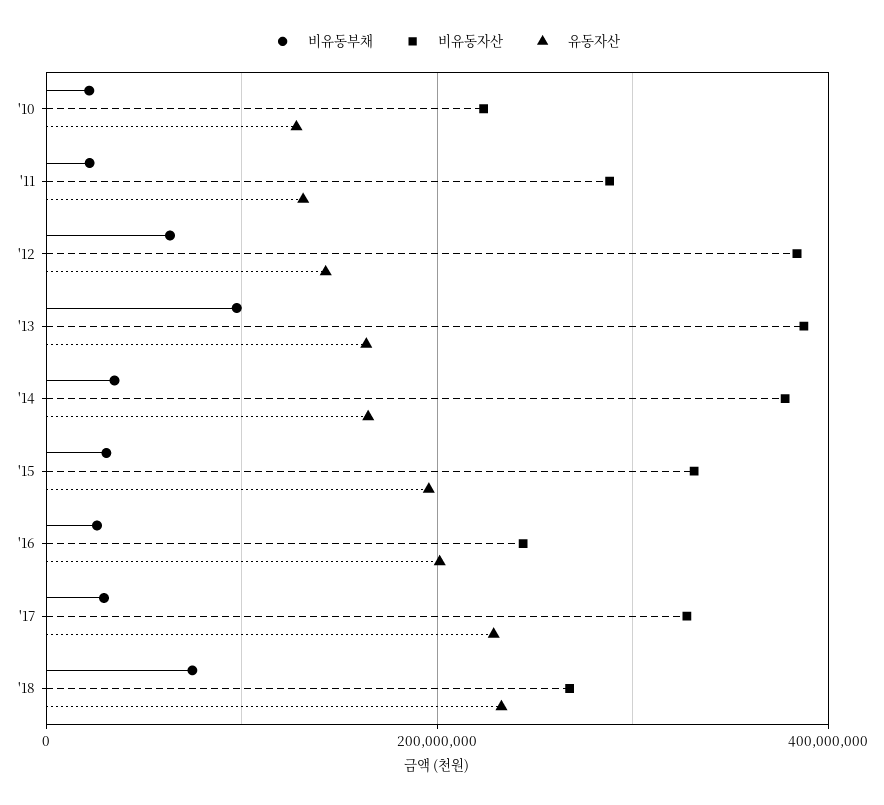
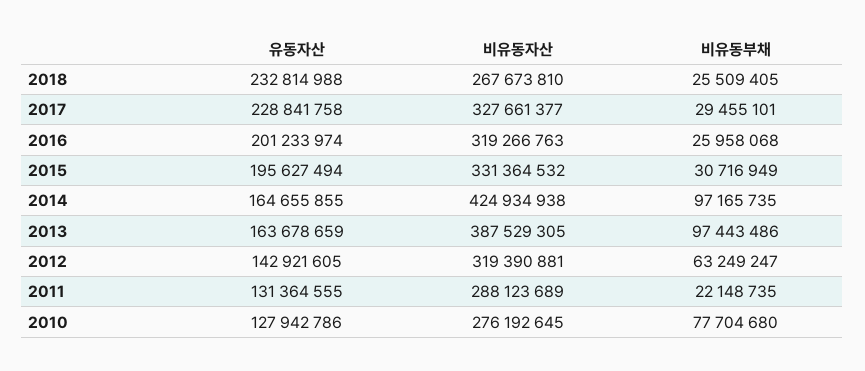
  {
    "비유동부채": {
-     "'10": 20000000,
+     "'10": 77704680,
      "'11": 22148735,
      "'12": 63249247,
      "'13": 97443486,
-     "'14": 40000000,
+     "'14": 97165735,
      "'15": 30716949,
      "'16": 25958068,
      "'17": 29455101,
-     "'18": 80000000
+     "'18": 25509405
    },
    "비유동자산": {
-     "'10": 220000000,
+     "'10": 276192645,
      "'11": 288123689,
-     "'12": 380000000,
+     "'12": 319390881,
      "'13": 387529305,
-     "'14": 380000000,
+     "'14": 424934938,
      "'15": 331364532,
-     "'16": 240000000,
+     "'16": 319266763,
      "'17": 327661377,
      "'18": 267673810
    },
    "유동자산": {
      "'10": 127942786,
      "'11": 131364555,
      "'12": 142921605,
      "'13": 163678659,
      "'14": 164655855,
      "'15": 195627494,
      "'16": 201233974,
      "'17": 228841758,
      "'18": 232814988
    }
  }

